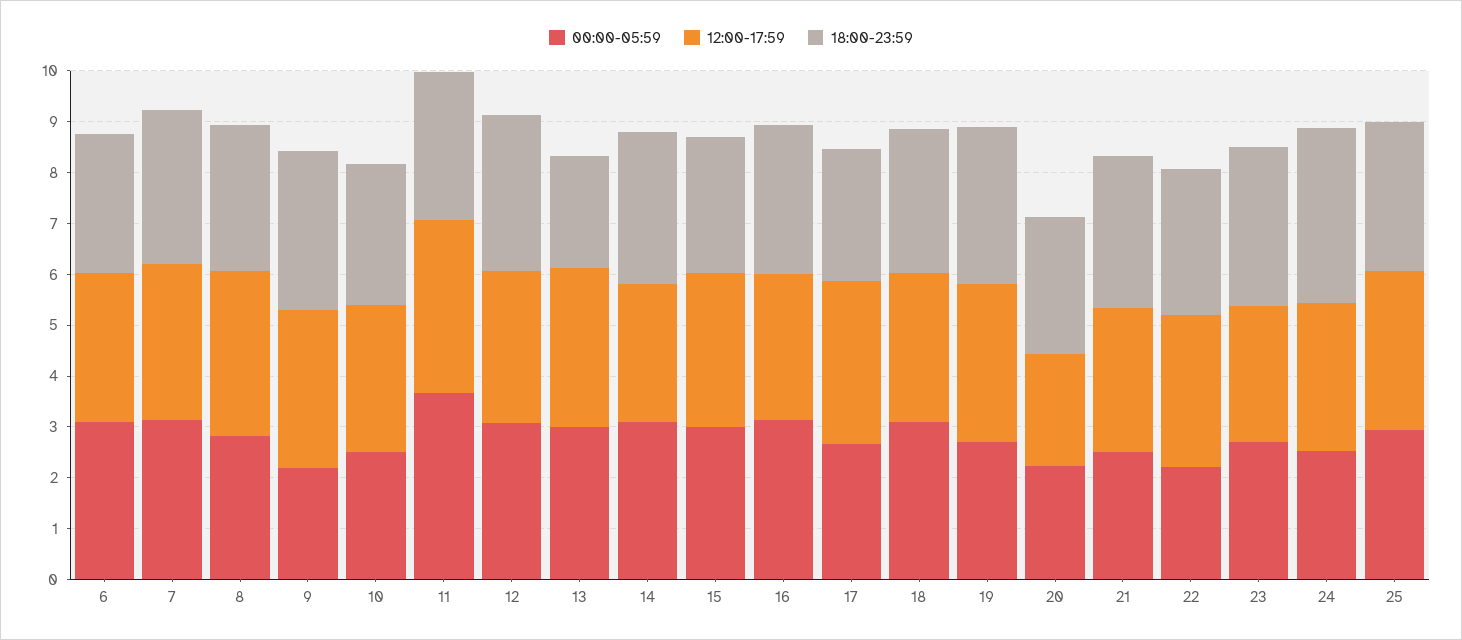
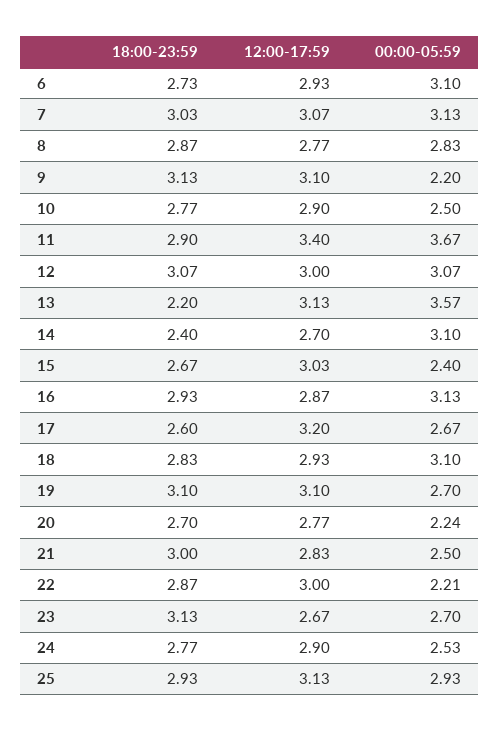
  {
    "00:00-05:59": {
      "6": 3.1,
      "7": 3.13,
      "8": 2.83,
      "9": 2.2,
      "10": 2.5,
      "11": 3.67,
      "12": 3.07,
-     "13": 3,
+     "13": 3.57,
      "14": 3.1,
-     "15": 3,
+     "15": 2.4,
      "16": 3.13,
      "17": 2.67,
      "18": 3.1,
      "19": 2.7,
      "20": 2.24,
      "21": 2.5,
      "22": 2.21,
      "23": 2.7,
      "24": 2.53,
      "25": 2.93
    },
    "12:00-17:59": {
      "6": 2.93,
      "7": 3.07,
-     "8": 3.2,
+     "8": 2.77,
      "9": 3.1,
      "10": 2.9,
      "11": 3.4,
      "12": 3,
      "13": 3.13,
      "14": 2.7,
      "15": 3.03,
      "16": 2.87,
      "17": 3.2,
      "18": 2.93,
      "19": 3.1,
-     "20": 2.2,
+     "20": 2.77,
      "21": 2.83,
      "22": 3,
      "23": 2.67,
      "24": 2.9,
      "25": 3.13
    },
    "18:00-23:59": {
      "6": 2.73,
      "7": 3.03,
      "8": 2.87,
      "9": 3.13,
      "10": 2.77,
      "11": 2.9,
      "12": 3.07,
      "13": 2.2,
-     "14": 3,
+     "14": 2.4,
      "15": 2.67,
      "16": 2.93,
      "17": 2.6,
      "18": 2.83,
      "19": 3.1,
      "20": 2.7,
      "21": 3,
      "22": 2.87,
      "23": 3.13,
-     "24": 3.4,
+     "24": 2.77,
      "25": 2.93
    }
  }

